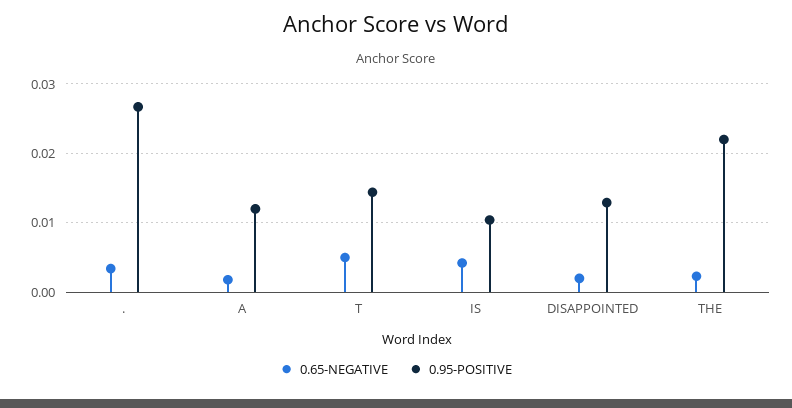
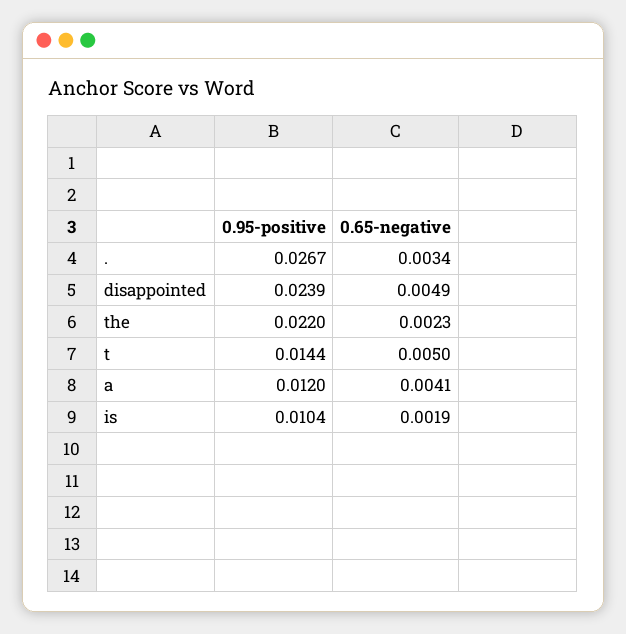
  {
    "0.65-NEGATIVE": {
      ".": 0.0034,
-     "A": 0.002,
+     "A": 0.0041,
      "T": 0.005,
-     "IS": 0.004,
+     "IS": 0.0019,
-     "DISAPPOINTED": 0.002,
+     "DISAPPOINTED": 0.0049,
      "THE": 0.0023
    },
    "0.95-POSITIVE": {
      ".": 0.0267,
      "A": 0.012,
      "T": 0.0144,
      "IS": 0.0104,
-     "DISAPPOINTED": 0.013,
+     "DISAPPOINTED": 0.0239,
      "THE": 0.022
    }
  }

